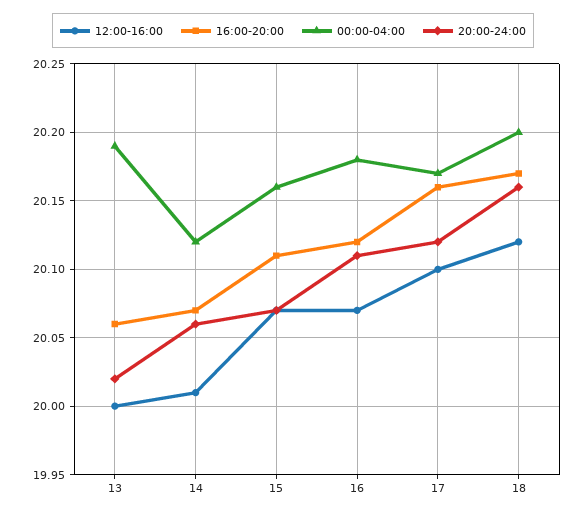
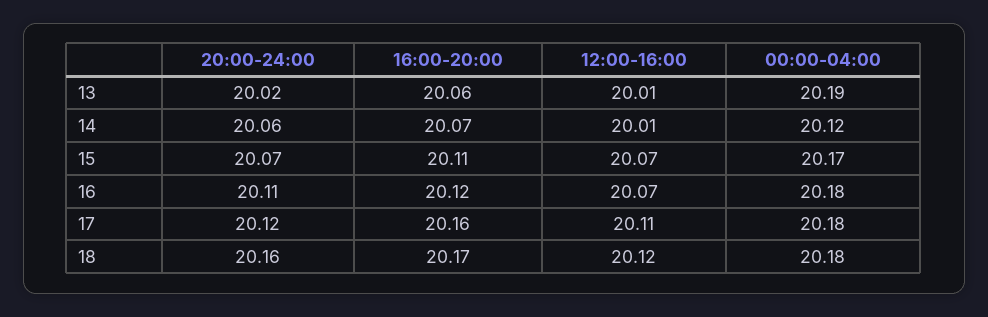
  {
    "12:00-16:00": {
-     "13": 20,
+     "13": 20.01,
      "14": 20.01,
      "15": 20.07,
      "16": 20.07,
-     "17": 20.1,
+     "17": 20.11,
      "18": 20.12
    },
    "16:00-20:00": {
      "13": 20.06,
      "14": 20.07,
      "15": 20.11,
      "16": 20.12,
      "17": 20.16,
      "18": 20.17
    },
    "00:00-04:00": {
      "13": 20.19,
      "14": 20.12,
-     "15": 20.16,
+     "15": 20.17,
      "16": 20.18,
-     "17": 20.17,
+     "17": 20.18,
-     "18": 20.2
+     "18": 20.18
    },
    "20:00-24:00": {
      "13": 20.02,
      "14": 20.06,
      "15": 20.07,
      "16": 20.11,
      "17": 20.12,
      "18": 20.16
    }
  }

